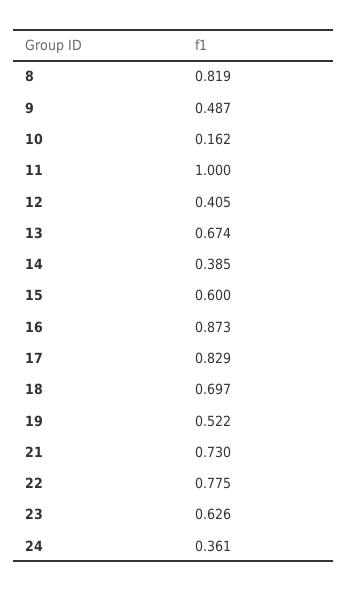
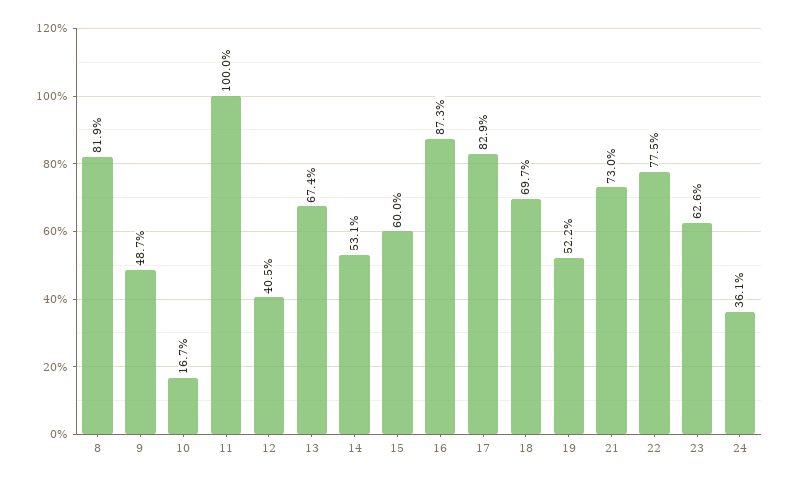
  {
    "8": 0.819,
    "9": 0.487,
-   "10": 0.162,
+   "10": 0.167,
    "11": 1,
    "12": 0.405,
    "13": 0.674,
-   "14": 0.385,
+   "14": 0.531,
    "15": 0.6,
    "16": 0.873,
    "17": 0.829,
    "18": 0.697,
    "19": 0.522,
    "21": 0.73,
    "22": 0.775,
    "23": 0.626,
    "24": 0.361
  }

